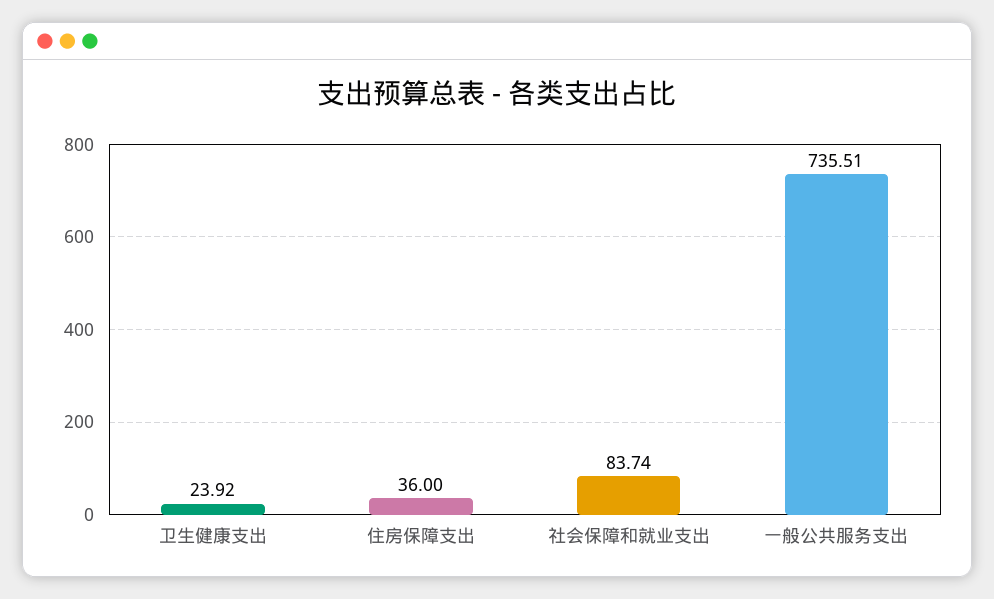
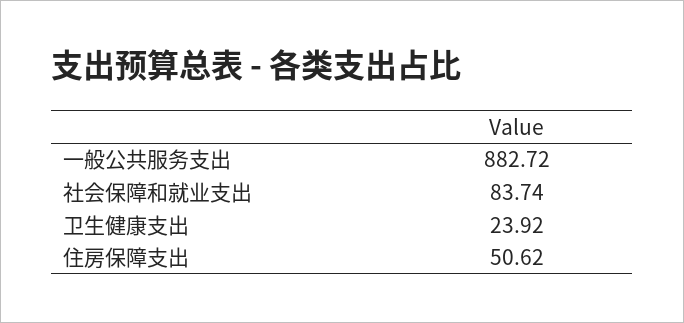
  {
    "卫生健康支出": 23.92,
-   "住房保障支出": 36,
+   "住房保障支出": 50.62,
    "社会保障和就业支出": 83.74,
-   "一般公共服务支出": 735.51
+   "一般公共服务支出": 882.72
  }

